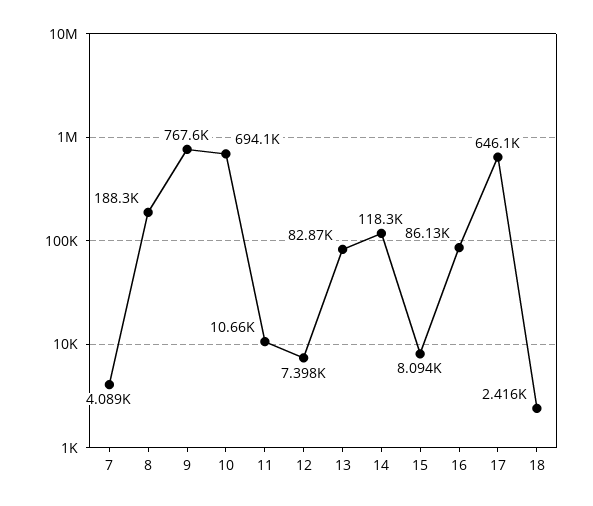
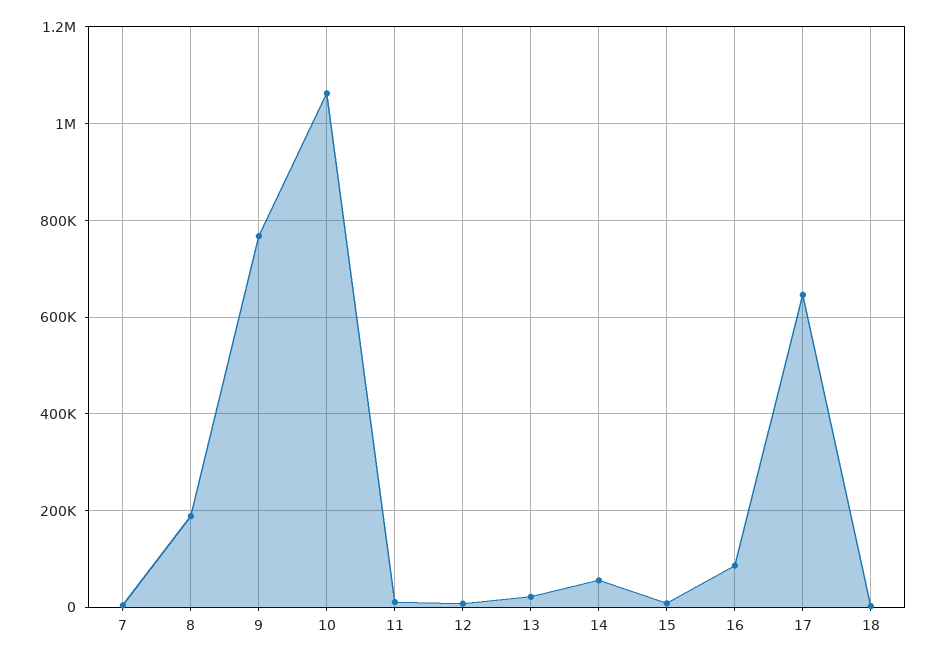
  {
    "7": 4089,
    "8": 188300,
    "9": 767600,
-   "10": 694100,
+   "10": 1060000,
    "11": 10660,
    "12": 7398,
-   "13": 82870,
+   "13": 20000,
-   "14": 118300,
+   "14": 60000,
    "15": 8094,
    "16": 86130,
    "17": 646100,
    "18": 2416
  }

